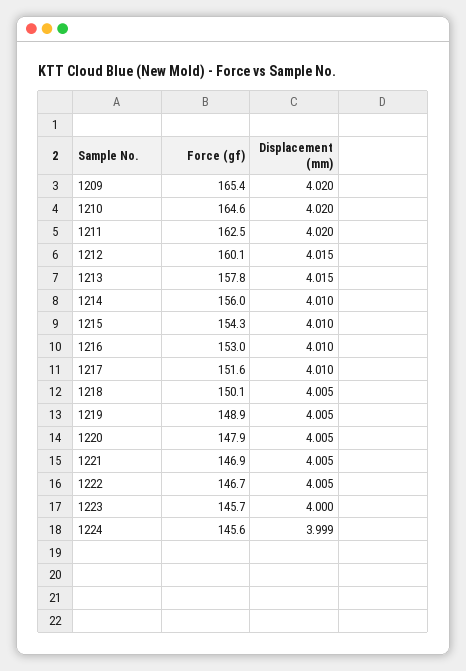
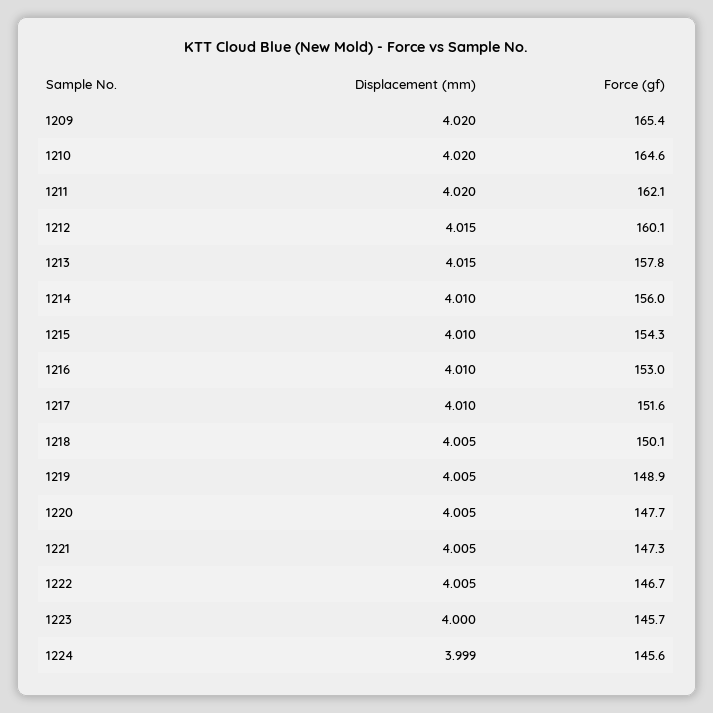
  {
    "Force (gf)": {
      "1209": 165.4,
      "1210": 164.6,
-     "1211": 162.5,
+     "1211": 162.1,
      "1212": 160.1,
      "1213": 157.8,
      "1214": 156,
      "1215": 154.3,
      "1216": 153,
      "1217": 151.6,
      "1218": 150.1,
      "1219": 148.9,
-     "1220": 147.9,
+     "1220": 147.7,
-     "1221": 146.9,
+     "1221": 147.3,
      "1222": 146.7,
      "1223": 145.7,
      "1224": 145.6
    },
    "Displacement (mm)": {
      "1209": 4.02,
      "1210": 4.02,
      "1211": 4.02,
      "1212": 4.015,
      "1213": 4.015,
      "1214": 4.01,
      "1215": 4.01,
      "1216": 4.01,
      "1217": 4.01,
      "1218": 4.005,
      "1219": 4.005,
      "1220": 4.005,
      "1221": 4.005,
      "1222": 4.005,
      "1223": 4,
      "1224": 3.999
    }
  }

